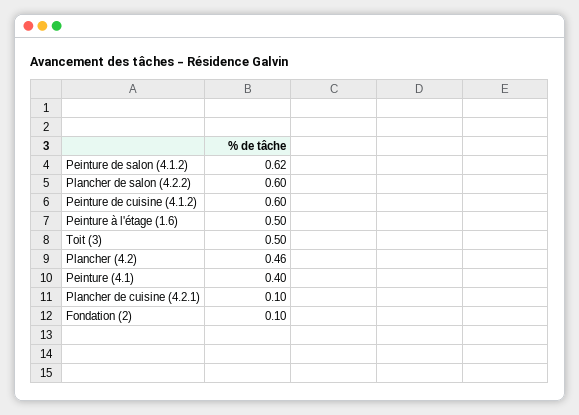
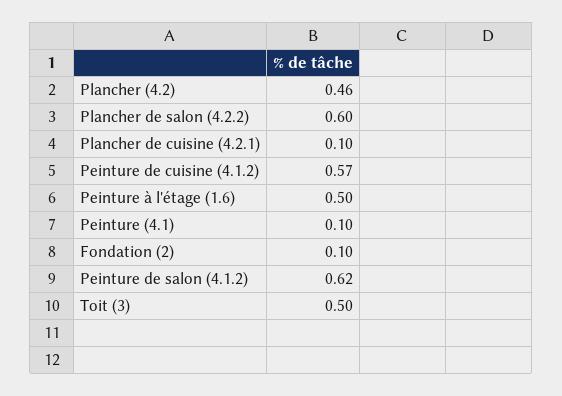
  {
    "Peinture de salon (4.1.2)": 0.62,
    "Plancher de salon (4.2.2)": 0.6,
-   "Peinture de cuisine (4.1.2)": 0.6,
+   "Peinture de cuisine (4.1.2)": 0.57,
    "Peinture à l'étage (1.6)": 0.5,
    "Toit (3)": 0.5,
    "Plancher (4.2)": 0.46,
-   "Peinture (4.1)": 0.4,
+   "Peinture (4.1)": 0.1,
    "Plancher de cuisine (4.2.1)": 0.1,
    "Fondation (2)": 0.1
  }

